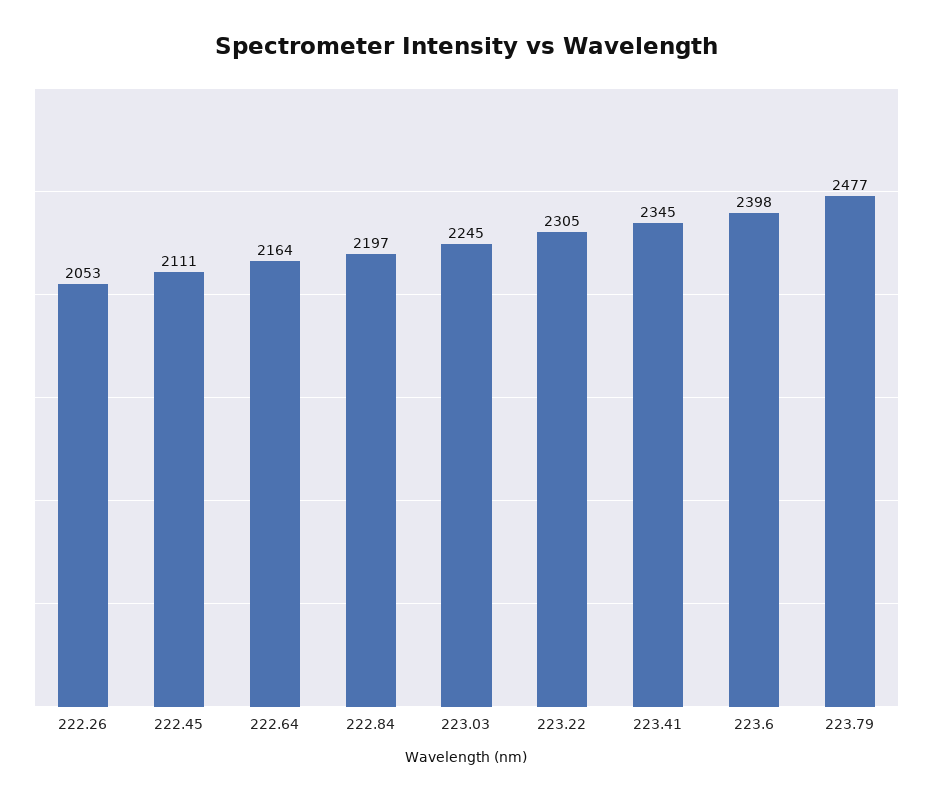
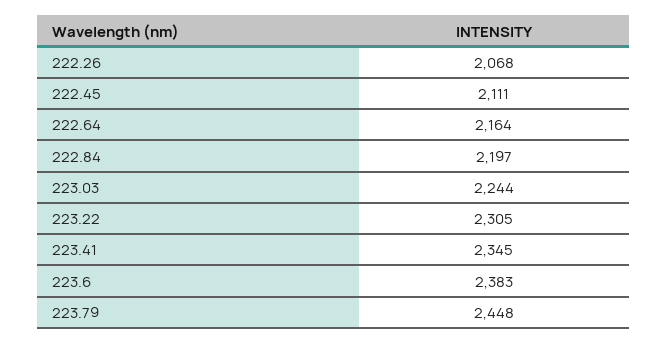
  {
-   "222.26": 2053,
+   "222.26": 2068,
    "222.45": 2111,
    "222.64": 2164,
    "222.84": 2197,
-   "223.03": 2245,
+   "223.03": 2244,
    "223.22": 2305,
    "223.41": 2345,
-   "223.6": 2398,
+   "223.6": 2383,
-   "223.79": 2477
+   "223.79": 2448
  }

